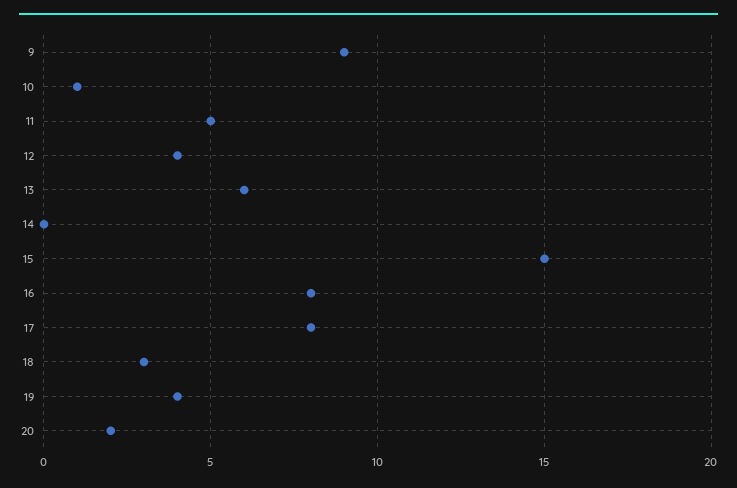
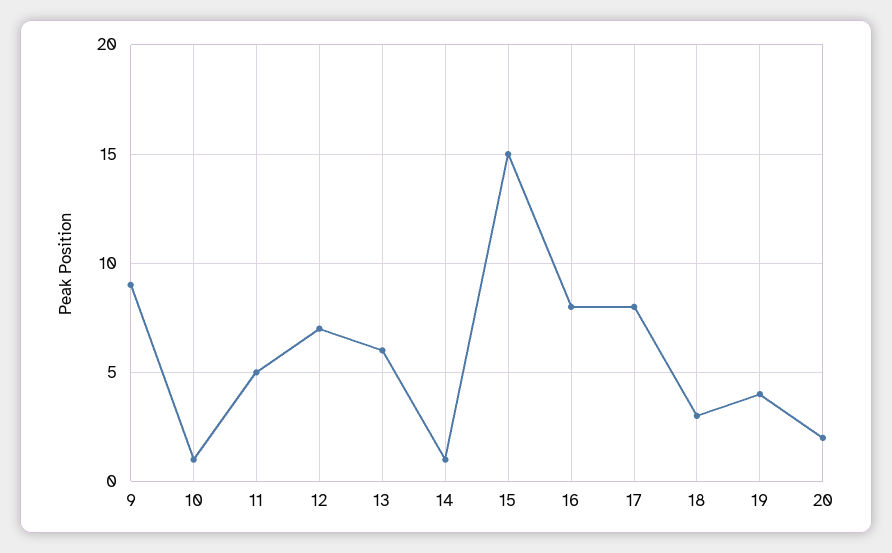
  {
    "9": 9,
    "10": 1,
    "11": 5,
-   "12": 4,
+   "12": 7,
    "13": 6,
-   "14": 0,
+   "14": 1,
    "15": 15,
    "16": 8,
    "17": 8,
    "18": 3,
    "19": 4,
    "20": 2
  }

